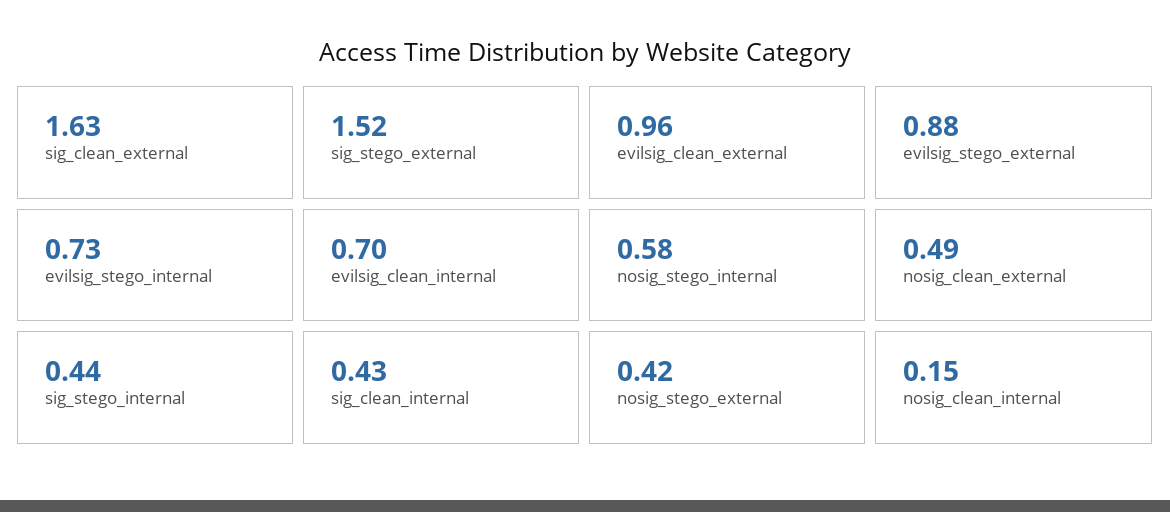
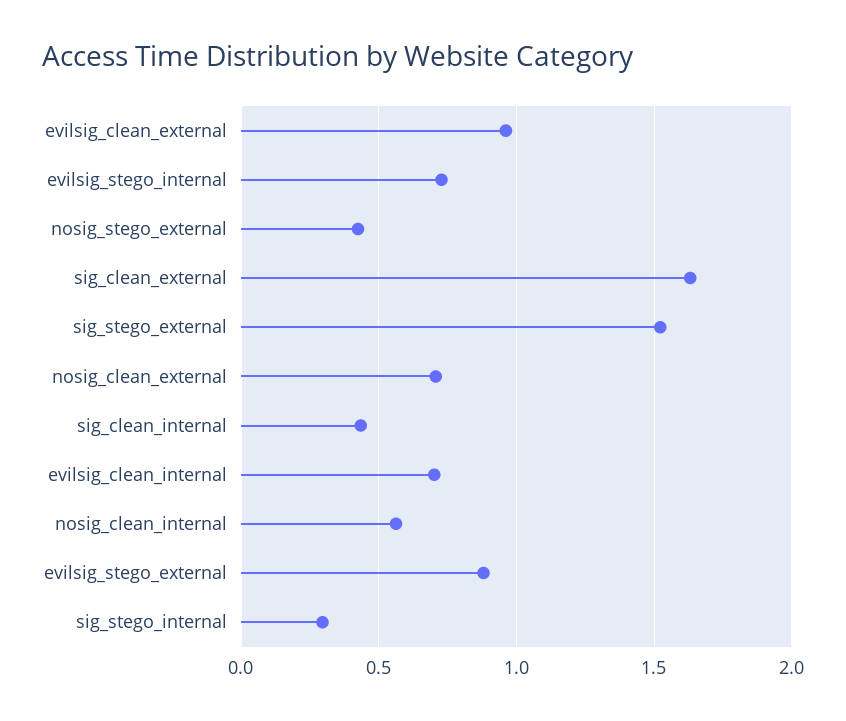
  {
    "sig_clean_external": 1.63,
    "sig_stego_external": 1.52,
    "evilsig_clean_external": 0.96,
    "evilsig_stego_external": 0.88,
    "evilsig_stego_internal": 0.73,
    "evilsig_clean_internal": 0.7,
-   "nosig_stego_internal": 0.58,
-   "nosig_clean_external": 0.49,
+   "nosig_clean_external": 0.7,
-   "sig_stego_internal": 0.44,
+   "sig_stego_internal": 0.3,
    "sig_clean_internal": 0.43,
    "nosig_stego_external": 0.42,
-   "nosig_clean_internal": 0.15
+   "nosig_clean_internal": 0.55
  }

